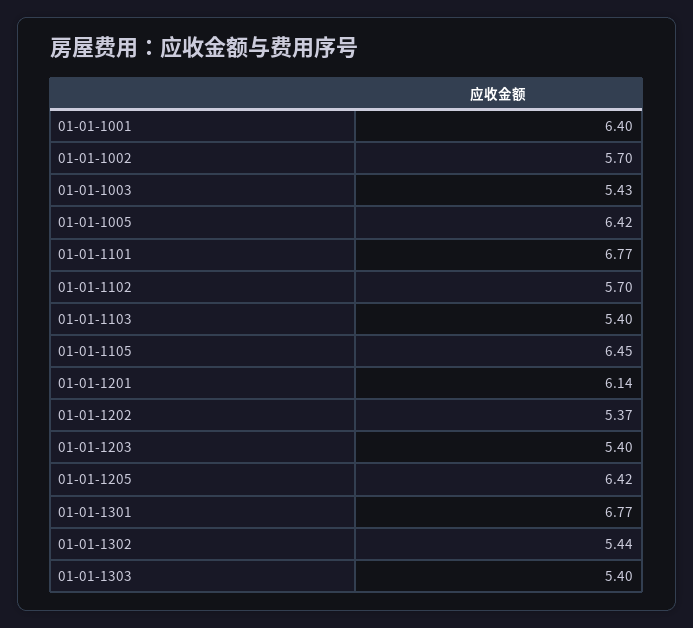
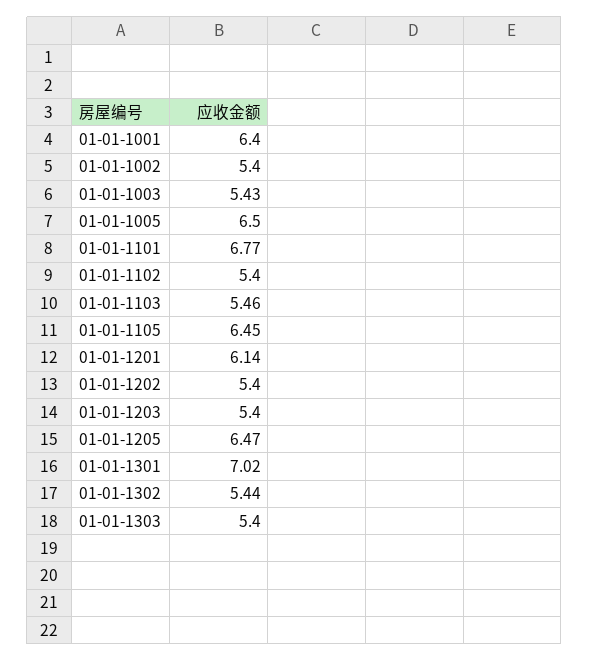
  {
    "01-01-1001": 6.4,
-   "01-01-1002": 5.7,
+   "01-01-1002": 5.4,
    "01-01-1003": 5.43,
-   "01-01-1005": 6.42,
+   "01-01-1005": 6.5,
    "01-01-1101": 6.77,
-   "01-01-1102": 5.7,
+   "01-01-1102": 5.4,
-   "01-01-1103": 5.4,
+   "01-01-1103": 5.46,
    "01-01-1105": 6.45,
    "01-01-1201": 6.14,
-   "01-01-1202": 5.37,
+   "01-01-1202": 5.4,
    "01-01-1203": 5.4,
-   "01-01-1205": 6.42,
+   "01-01-1205": 6.47,
-   "01-01-1301": 6.77,
+   "01-01-1301": 7.02,
    "01-01-1302": 5.44,
    "01-01-1303": 5.4
  }

